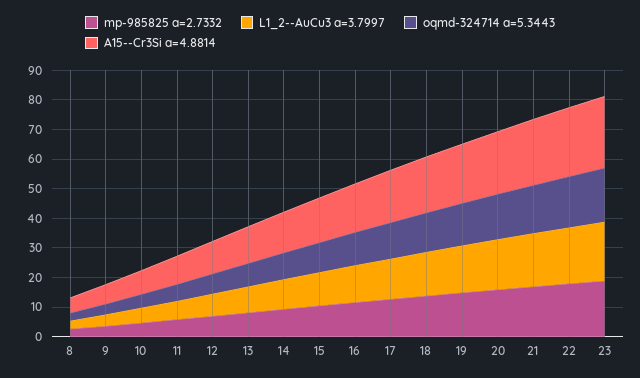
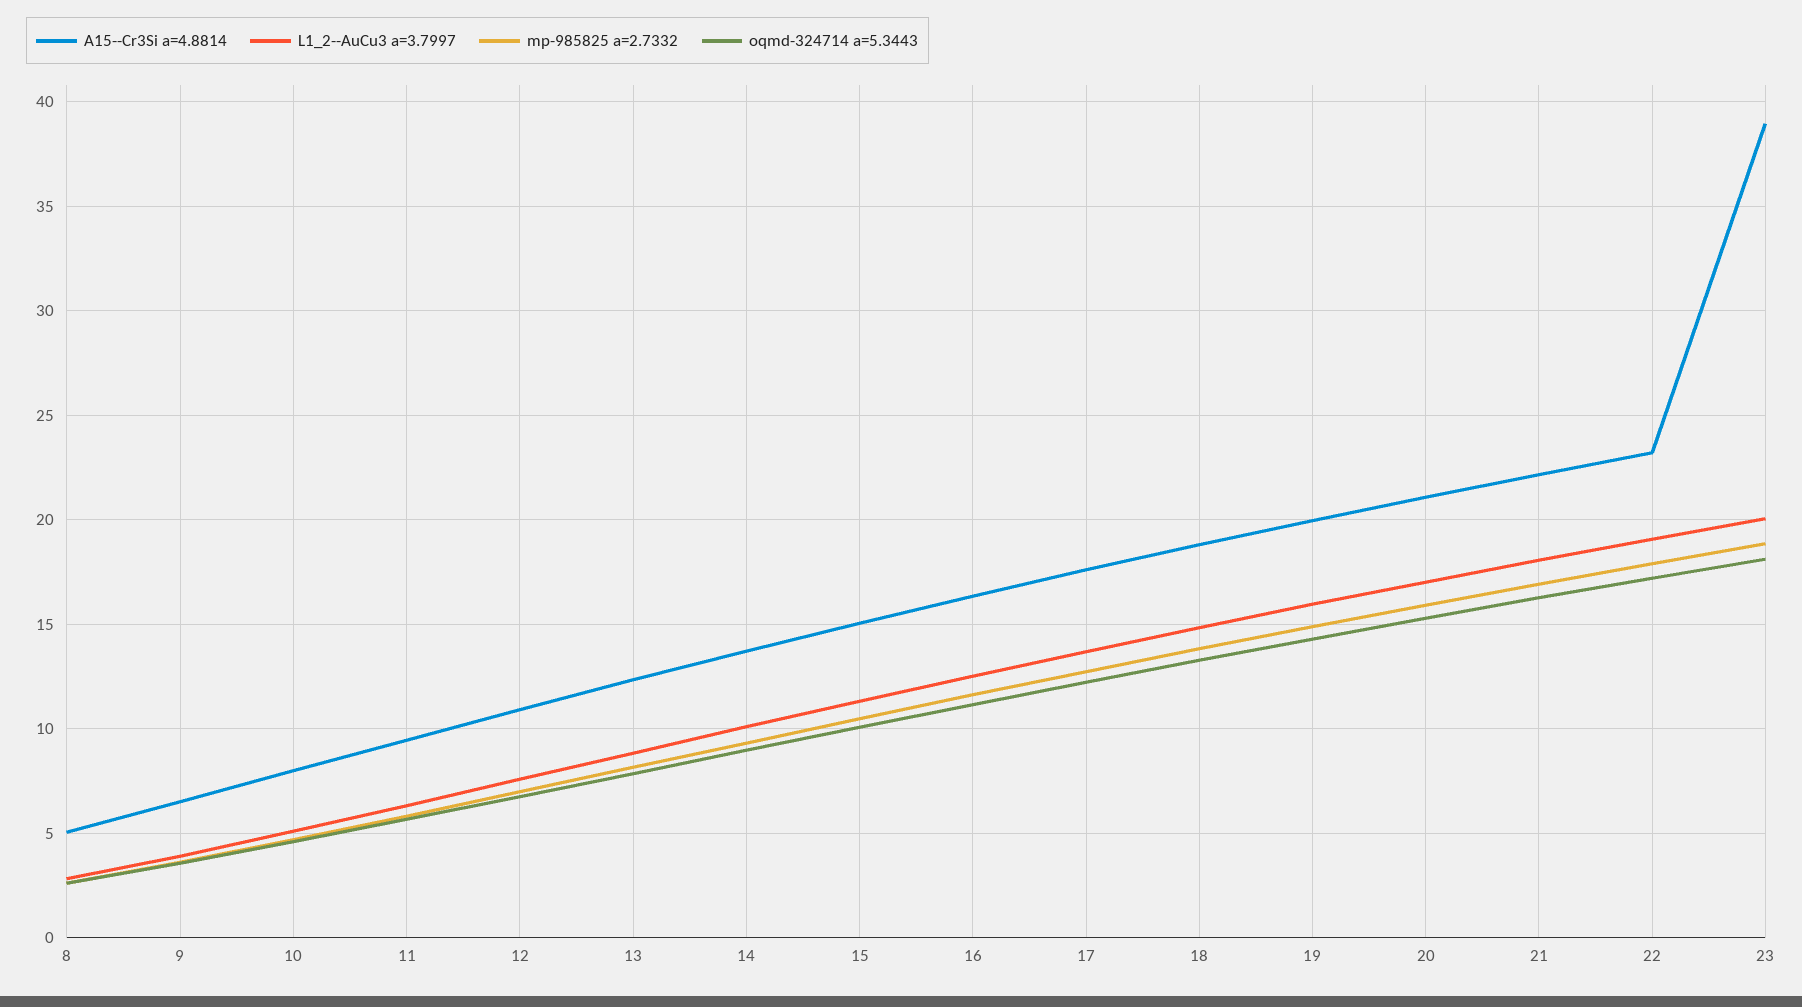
  {
    "mp-985825 a=2.7332": {
      "8": 2.5,
      "9": 3.5,
      "10": 4.5,
      "11": 6,
      "12": 7,
      "13": 8,
      "14": 9.5,
      "15": 10.5,
      "16": 11.5,
      "17": 12.5,
      "18": 14,
      "19": 15,
      "20": 16,
      "21": 17,
      "22": 18,
      "23": 19
    },
    "L1_2--AuCu3 a=3.7997": {
      "8": 3,
      "9": 4,
      "10": 5,
      "11": 6.5,
      "12": 7.5,
      "13": 9,
      "14": 10,
      "15": 11.5,
      "16": 12.5,
      "17": 13.5,
      "18": 15,
      "19": 16,
      "20": 17,
      "21": 18,
      "22": 19,
      "23": 20
    },
    "oqmd-324714 a=5.3443": {
      "8": 2.5,
      "9": 3.5,
      "10": 4.5,
      "11": 5.5,
      "12": 7,
      "13": 8,
      "14": 9,
      "15": 10,
      "16": 11,
      "17": 12,
      "18": 13.5,
      "19": 14.5,
      "20": 15.5,
      "21": 16.5,
      "22": 17,
      "23": 18
    },
    "A15--Cr3Si a=4.8814": {
      "8": 5,
      "9": 6.5,
      "10": 8,
      "11": 9.5,
      "12": 11,
      "13": 12.5,
      "14": 13.5,
      "15": 15,
      "16": 16.5,
      "17": 17.5,
      "18": 19,
      "19": 20,
      "20": 21,
      "21": 22,
      "22": 23,
-     "23": 25
+     "23": 39
    }
  }

